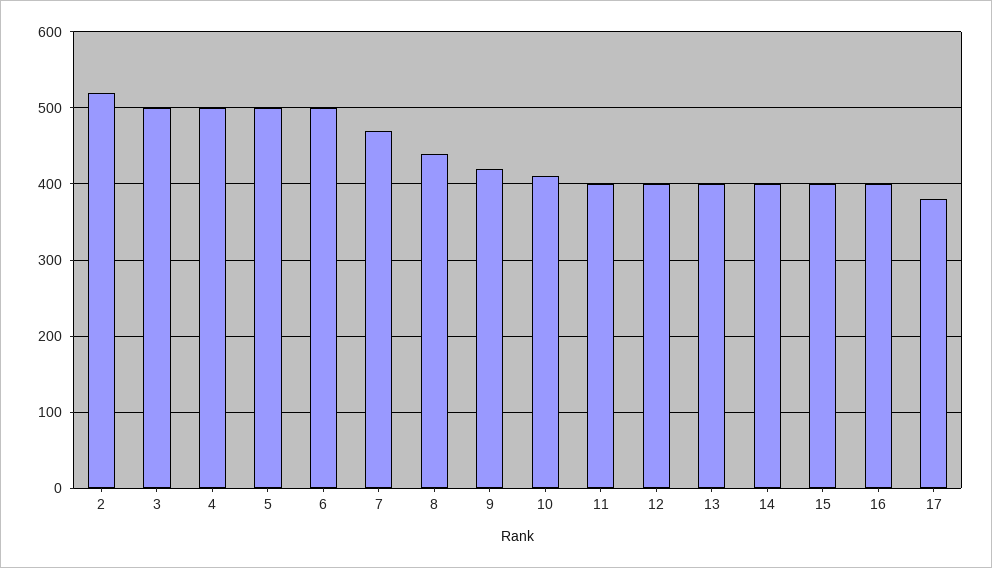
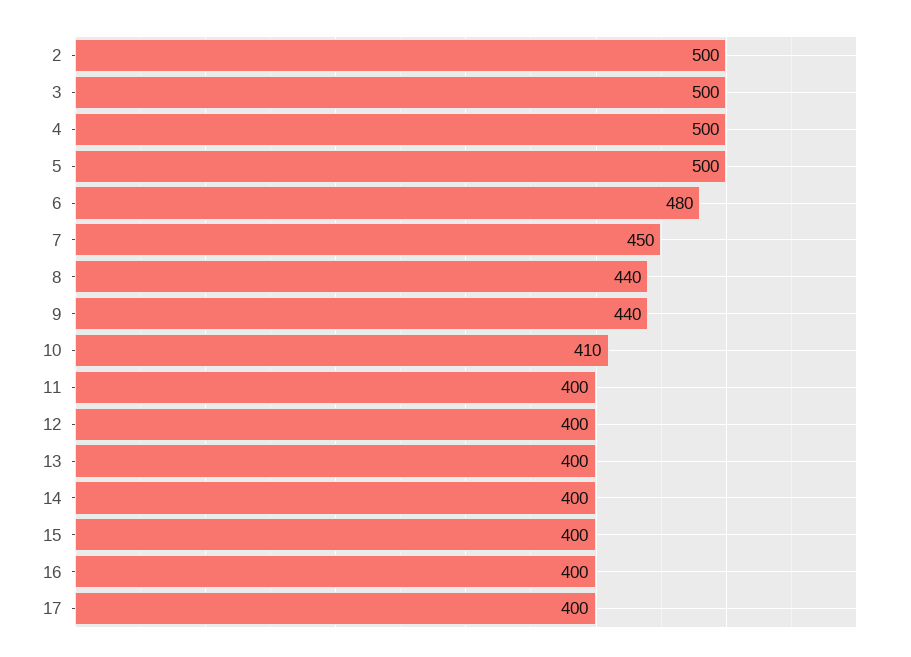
  {
-   "2": 520,
+   "2": 500,
    "3": 500,
    "4": 500,
    "5": 500,
-   "6": 500,
+   "6": 480,
-   "7": 470,
+   "7": 450,
    "8": 440,
-   "9": 420,
+   "9": 440,
    "10": 410,
    "11": 400,
    "12": 400,
    "13": 400,
    "14": 400,
    "15": 400,
    "16": 400,
-   "17": 380
+   "17": 400
  }

